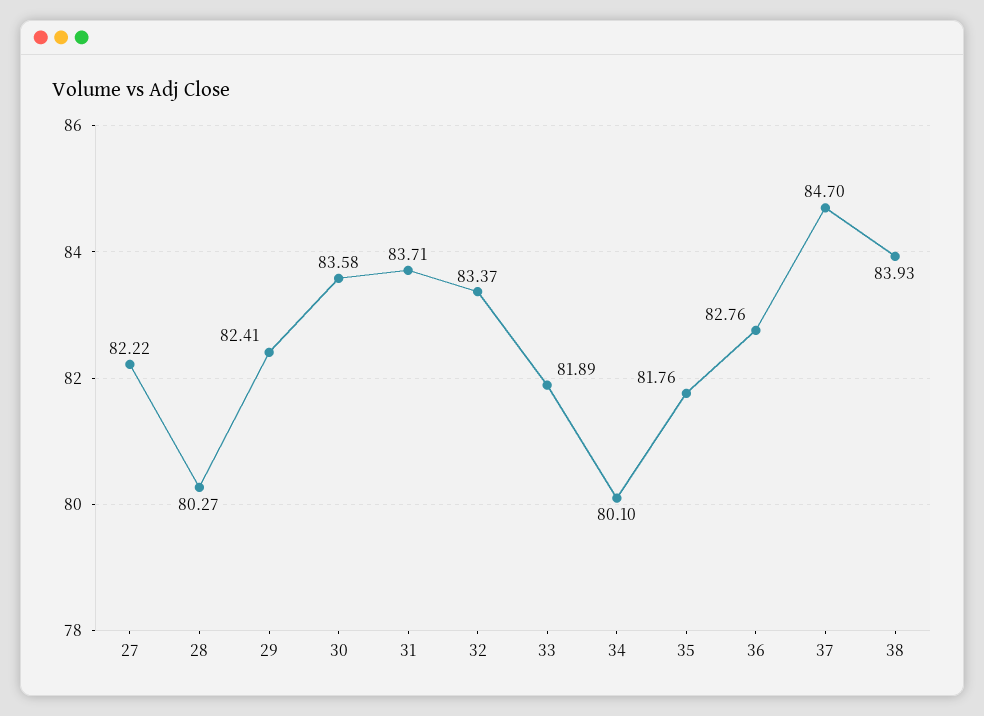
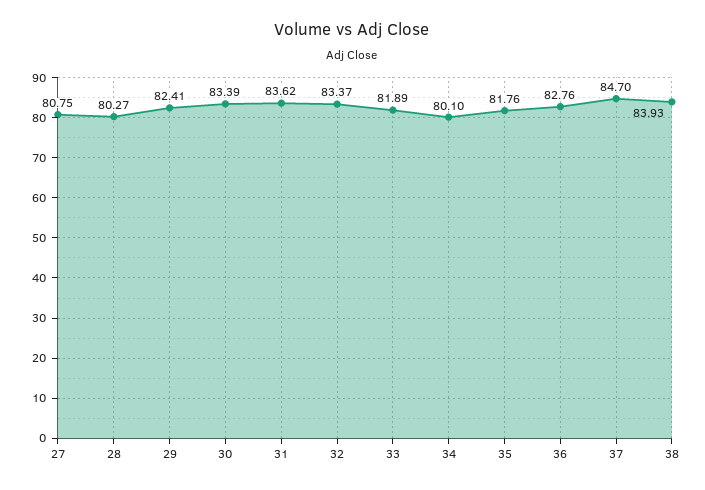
  {
-   "27": 82.22,
+   "27": 80.75,
    "28": 80.27,
    "29": 82.41,
-   "30": 83.58,
+   "30": 83.39,
-   "31": 83.71,
+   "31": 83.62,
    "32": 83.37,
    "33": 81.89,
    "34": 80.1,
    "35": 81.76,
    "36": 82.76,
    "37": 84.7,
    "38": 83.93
  }

